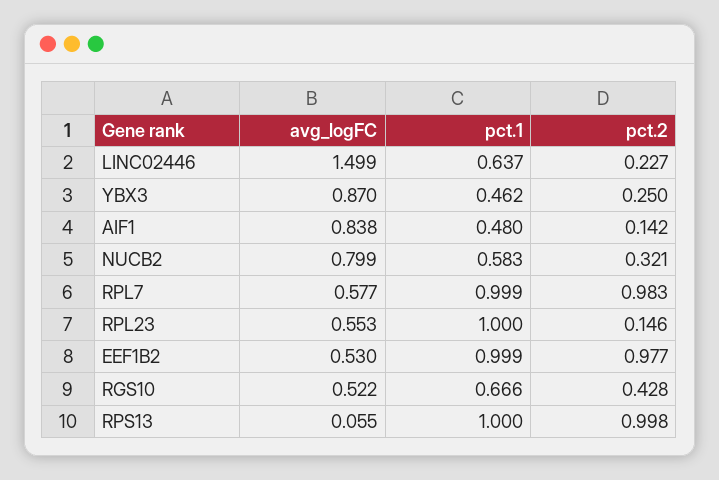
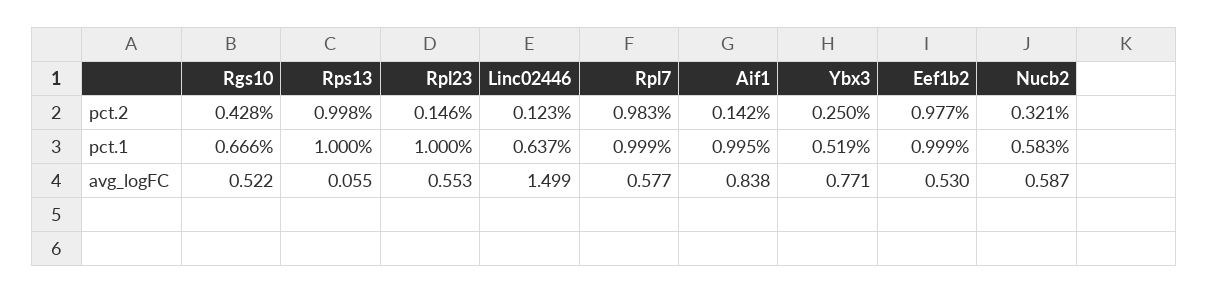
  {
    "avg_logFC": {
      "LINC02446": 1.499,
-     "YBX3": 0.87,
+     "YBX3": 0.771,
      "AIF1": 0.838,
-     "NUCB2": 0.799,
+     "NUCB2": 0.587,
      "RPL7": 0.577,
      "RPL23": 0.553,
      "EEF1B2": 0.53,
      "RGS10": 0.522,
      "RPS13": 0.055
    },
    "pct.1": {
      "LINC02446": 0.637,
-     "YBX3": 0.462,
+     "YBX3": 0.519,
-     "AIF1": 0.48,
+     "AIF1": 0.995,
      "NUCB2": 0.583,
      "RPL7": 0.999,
      "RPL23": 1,
      "EEF1B2": 0.999,
      "RGS10": 0.666,
      "RPS13": 1
    },
    "pct.2": {
-     "LINC02446": 0.227,
+     "LINC02446": 0.123,
      "YBX3": 0.25,
      "AIF1": 0.142,
      "NUCB2": 0.321,
      "RPL7": 0.983,
      "RPL23": 0.146,
      "EEF1B2": 0.977,
      "RGS10": 0.428,
      "RPS13": 0.998
    }
  }

